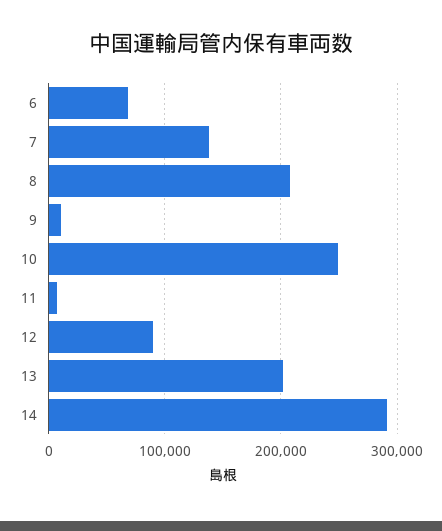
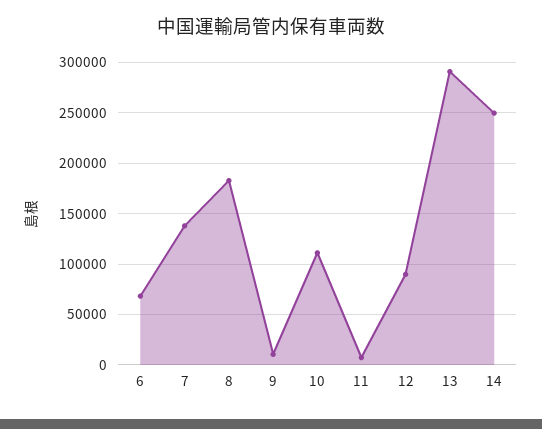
  {
    "6": 70000,
    "7": 140000,
-   "8": 210000,
+   "8": 180000,
    "9": 10000,
-   "10": 250000,
+   "10": 110000,
    "11": 10000,
    "12": 90000,
-   "13": 200000,
+   "13": 290000,
-   "14": 290000
+   "14": 250000
  }

